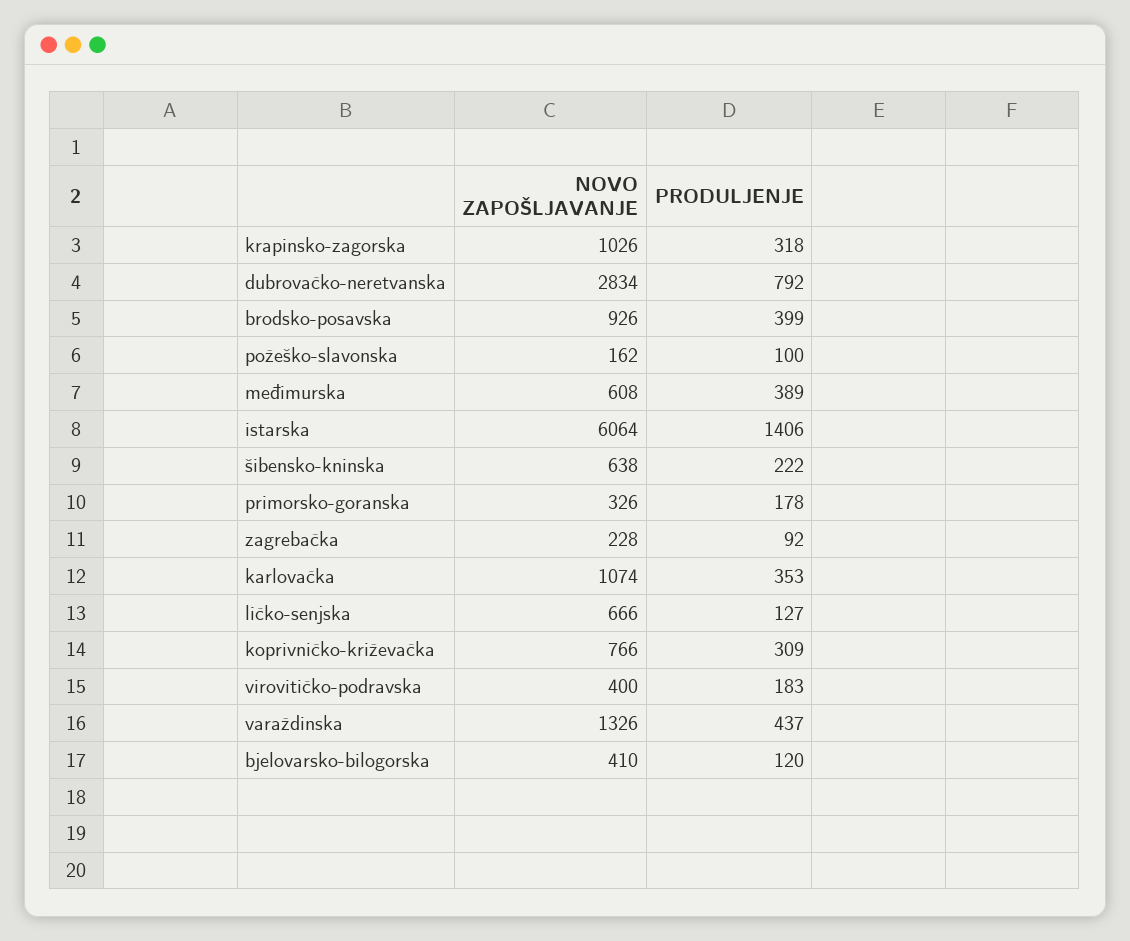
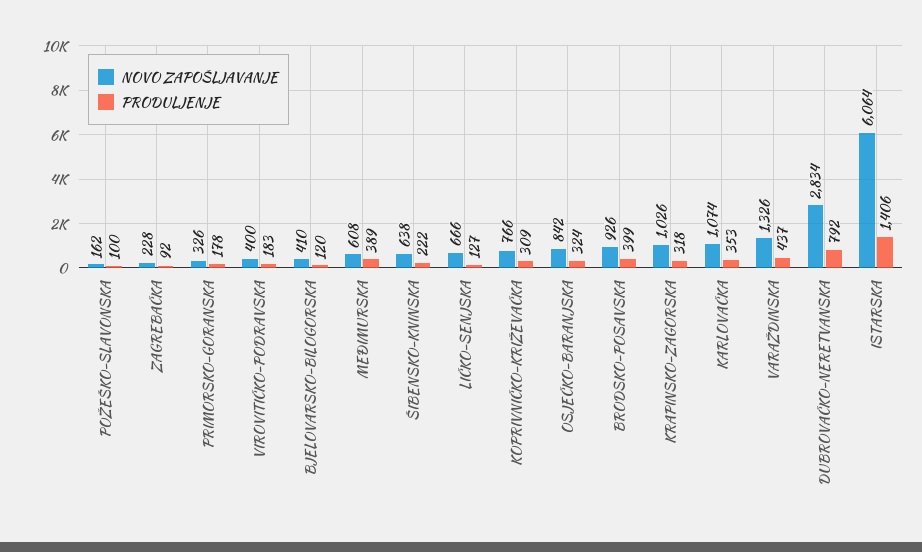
  {
    "NOVO ZAPOŠLJAVANJE": {
      "krapinsko-zagorska": 1026,
      "dubrovačko-neretvanska": 2834,
      "brodsko-posavska": 926,
      "požeško-slavonska": 162,
      "međimurska": 608,
      "istarska": 6064,
      "šibensko-kninska": 638,
      "primorsko-goranska": 326,
      "zagrebačka": 228,
      "karlovačka": 1074,
      "ličko-senjska": 666,
      "koprivničko-križevačka": 766,
      "virovitičko-podravska": 400,
      "varaždinska": 1326,
-     "bjelovarsko-bilogorska": 410
+     "bjelovarsko-bilogorska": 410,
+     "OSJEČKO-BARANJSKA": 842
    },
    "PRODULJENJE": {
      "krapinsko-zagorska": 318,
      "dubrovačko-neretvanska": 792,
      "brodsko-posavska": 399,
      "požeško-slavonska": 100,
      "međimurska": 389,
      "istarska": 1406,
      "šibensko-kninska": 222,
      "primorsko-goranska": 178,
      "zagrebačka": 92,
      "karlovačka": 353,
      "ličko-senjska": 127,
      "koprivničko-križevačka": 309,
      "virovitičko-podravska": 183,
      "varaždinska": 437,
-     "bjelovarsko-bilogorska": 120
+     "bjelovarsko-bilogorska": 120,
+     "OSJEČKO-BARANJSKA": 324
    }
  }

